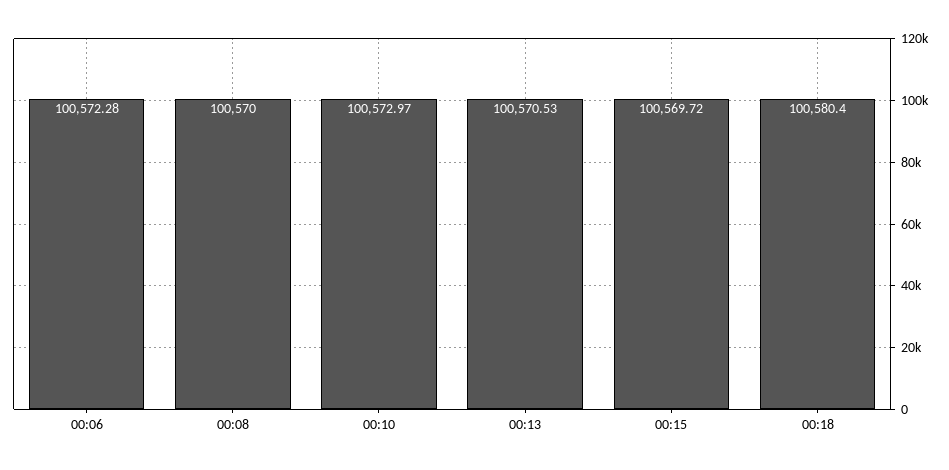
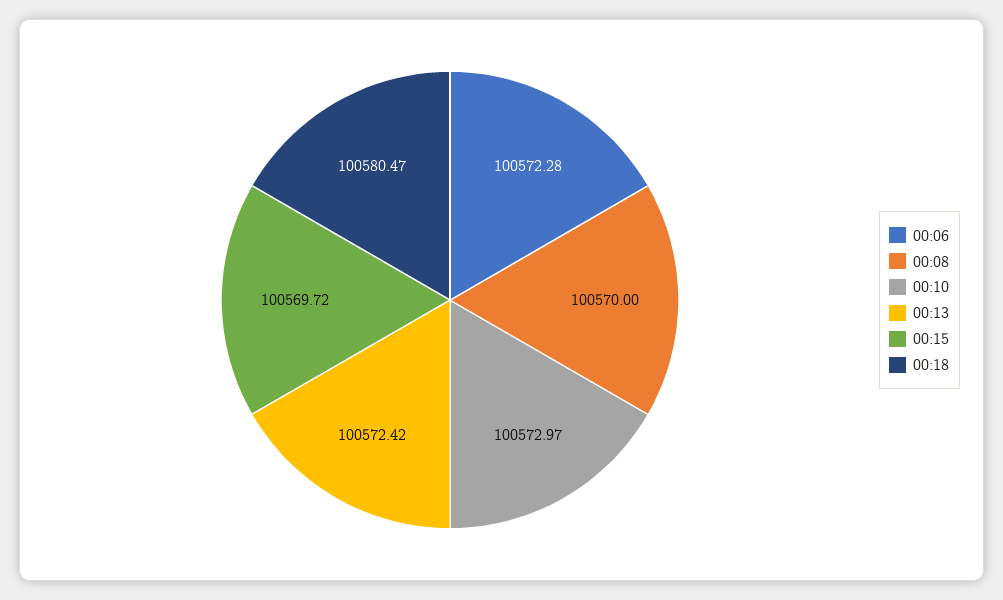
  {
    "00:06": 100572.28,
    "00:08": 100570,
    "00:10": 100572.97,
-   "00:13": 100570.53,
+   "00:13": 100572.42,
    "00:15": 100569.72,
-   "00:18": 100580.4
+   "00:18": 100580.47
  }

